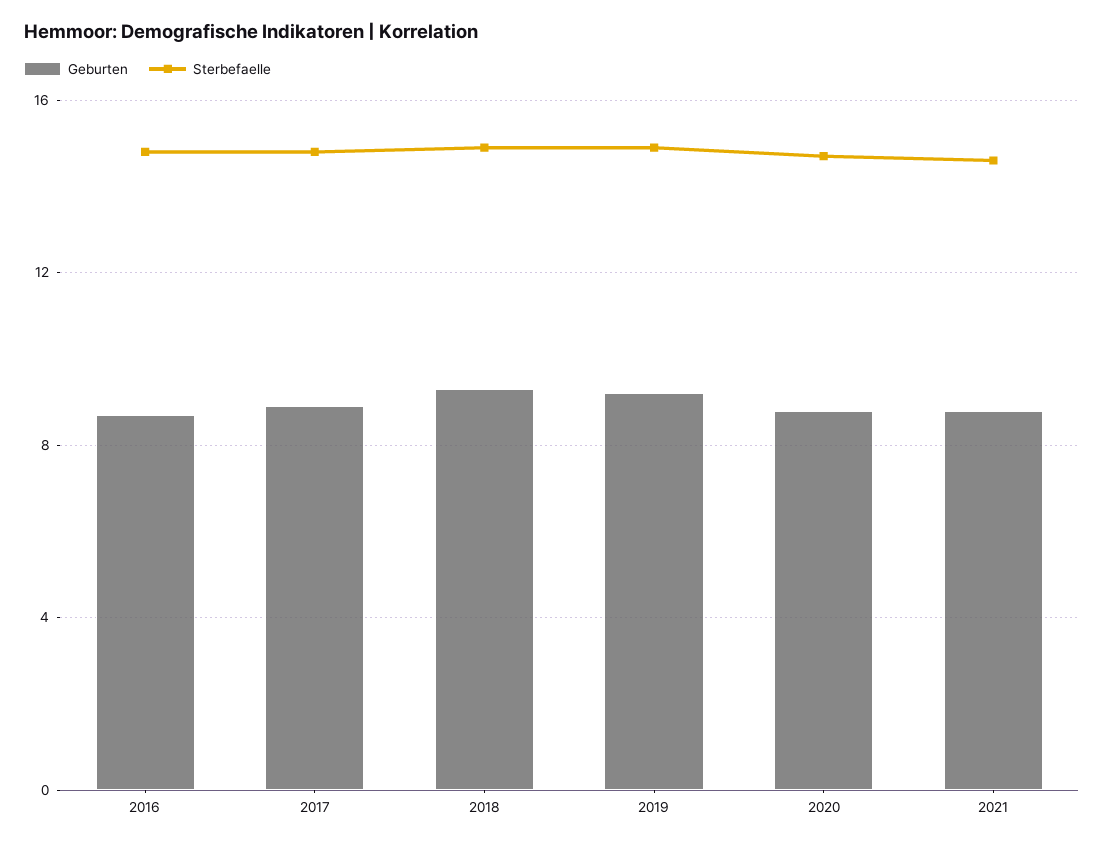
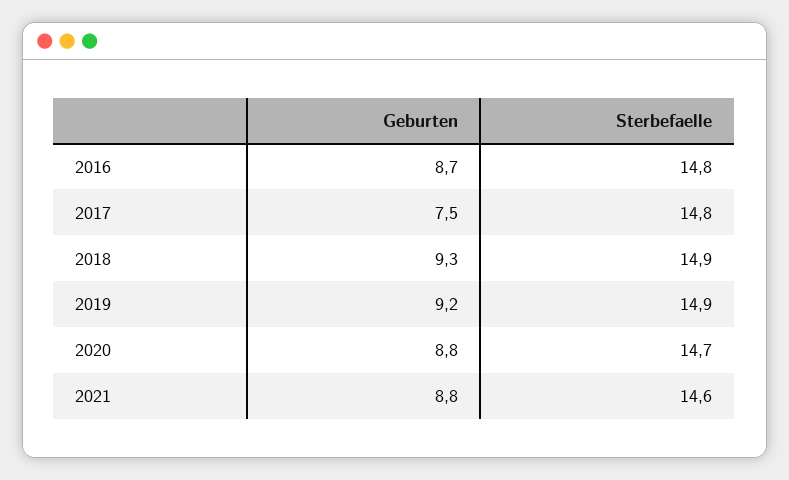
  {
    "Geburten": {
      "2016": 8.7,
-     "2017": 9,
+     "2017": 7.5,
      "2018": 9.3,
      "2019": 9.2,
      "2020": 8.8,
      "2021": 8.8
    },
    "Sterbefaelle": {
      "2016": 14.8,
      "2017": 14.8,
      "2018": 14.9,
      "2019": 14.9,
      "2020": 14.7,
      "2021": 14.6
    }
  }

